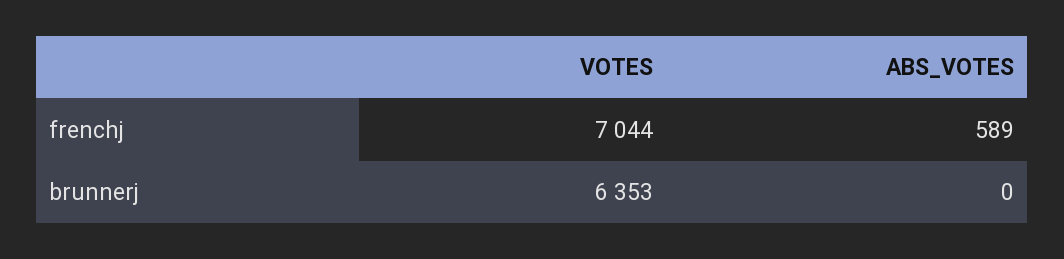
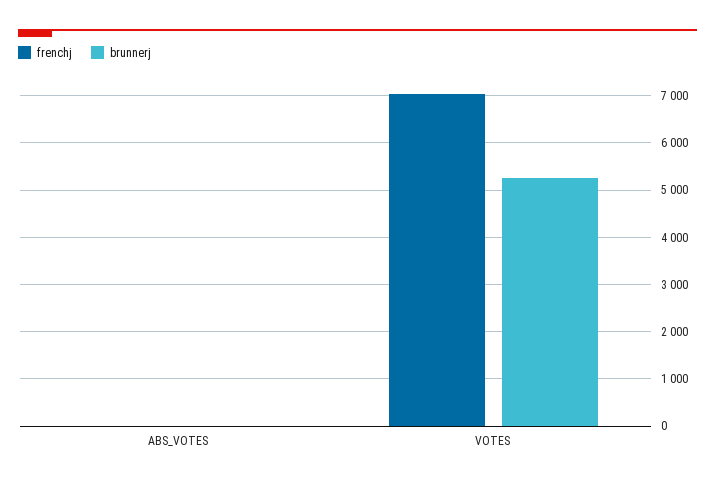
  {
    "frenchj": {
      "VOTES": 7044,
-     "ABS_VOTES": 589
+     "ABS_VOTES": 0
    },
    "brunnerj": {
-     "VOTES": 6353,
+     "VOTES": 5200,
      "ABS_VOTES": 0
    }
  }

